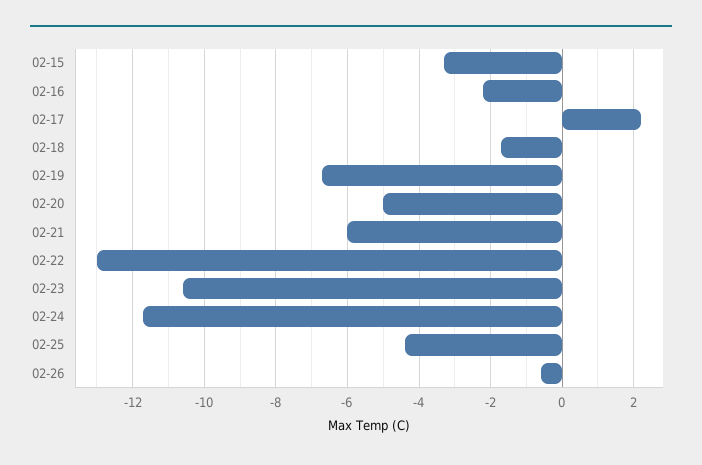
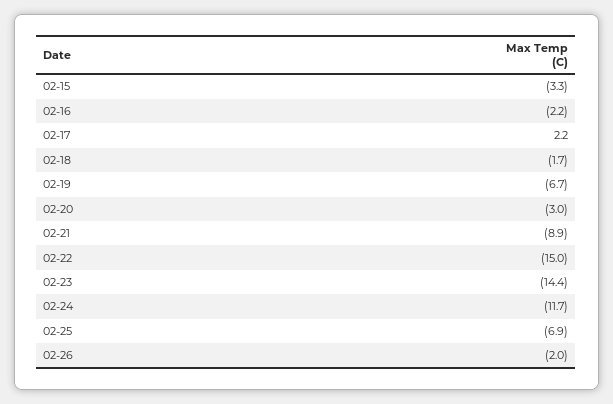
  {
    "02-15": -3.3,
    "02-16": -2.2,
    "02-17": 2.2,
    "02-18": -1.7,
    "02-19": -6.7,
-   "02-20": -5,
+   "02-20": -3,
-   "02-21": -6,
+   "02-21": -8.9,
-   "02-22": -13,
+   "02-22": -15,
-   "02-23": -10.5,
+   "02-23": -14.4,
    "02-24": -11.7,
-   "02-25": -4.5,
+   "02-25": -6.9,
-   "02-26": -0.5
+   "02-26": -2
  }

